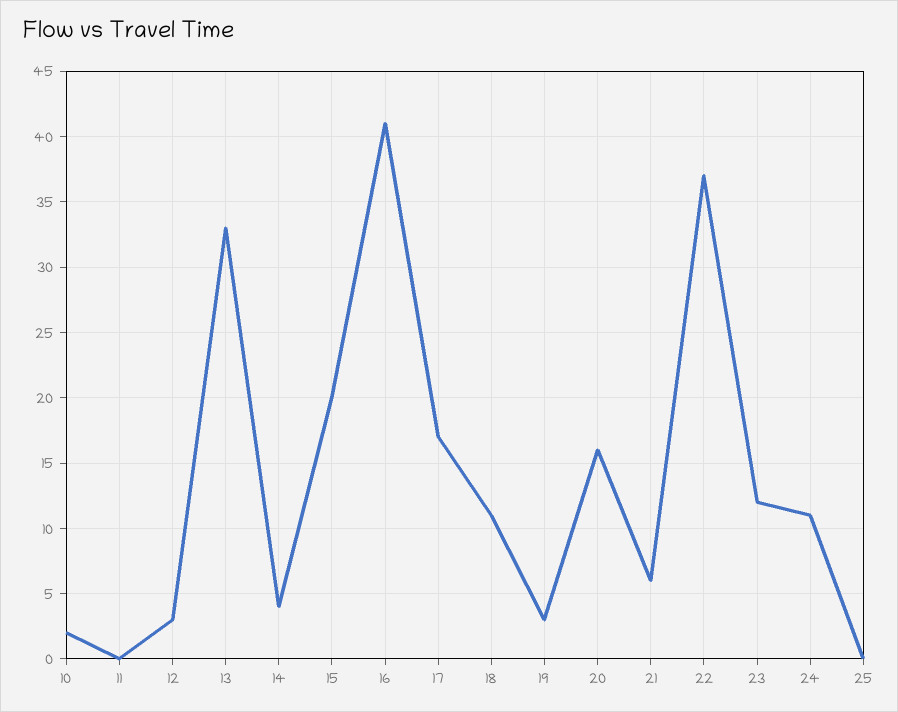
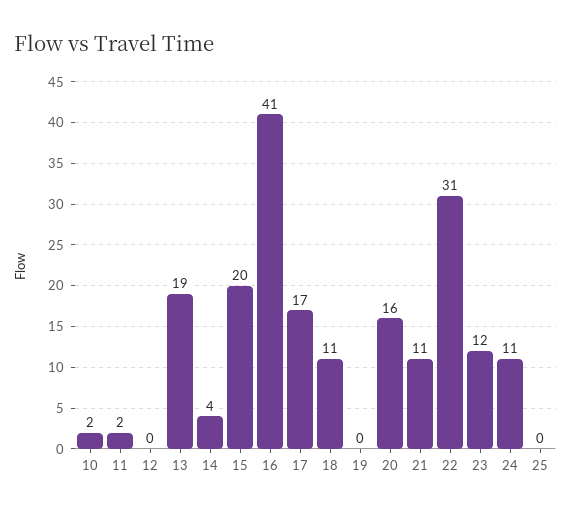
  {
    "10": 2,
-   "11": 0,
+   "11": 2,
-   "12": 3,
+   "12": 0,
-   "13": 33,
+   "13": 19,
    "14": 4,
    "15": 20,
    "16": 41,
    "17": 17,
    "18": 11,
-   "19": 3,
+   "19": 0,
    "20": 16,
-   "21": 6,
+   "21": 11,
-   "22": 37,
+   "22": 31,
    "23": 12,
    "24": 11,
    "25": 0
  }

